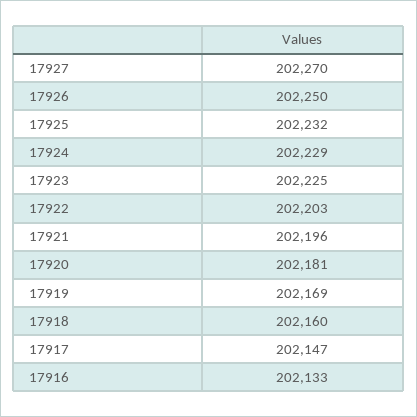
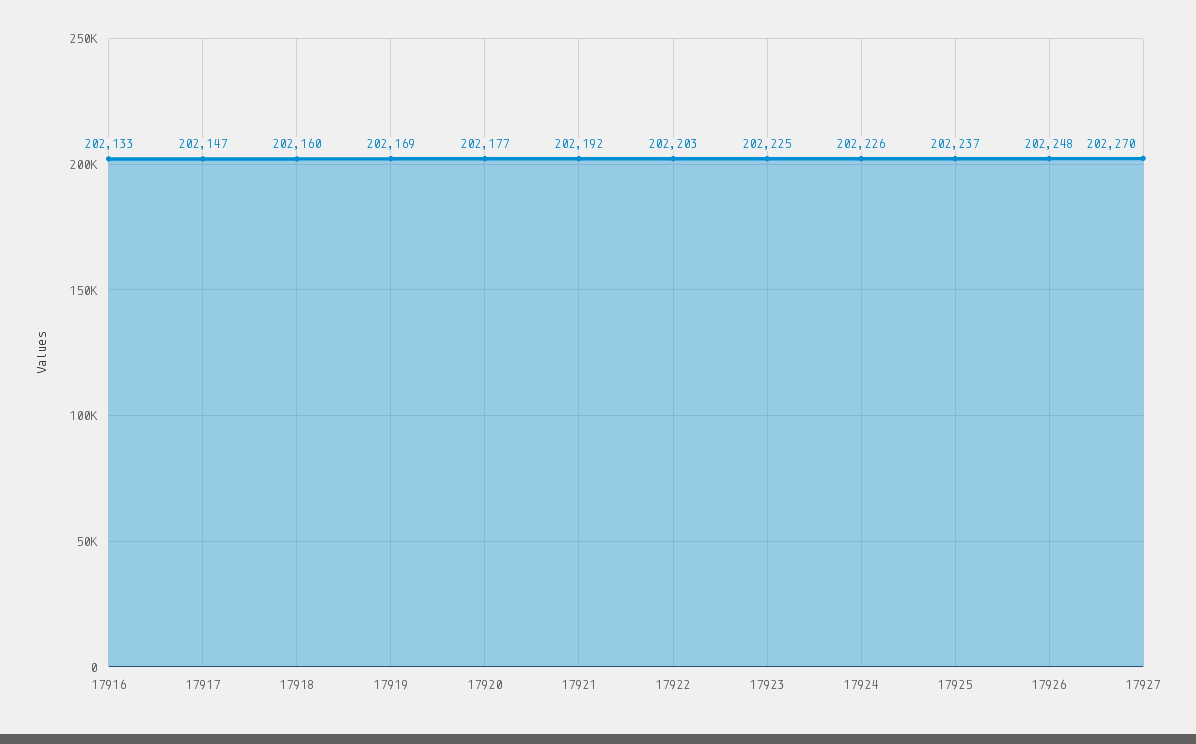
  {
    "17927": 202270,
-   "17926": 202250,
+   "17926": 202248,
-   "17925": 202232,
+   "17925": 202237,
-   "17924": 202229,
+   "17924": 202226,
    "17923": 202225,
    "17922": 202203,
-   "17921": 202196,
+   "17921": 202192,
-   "17920": 202181,
+   "17920": 202177,
    "17919": 202169,
    "17918": 202160,
    "17917": 202147,
    "17916": 202133
  }

